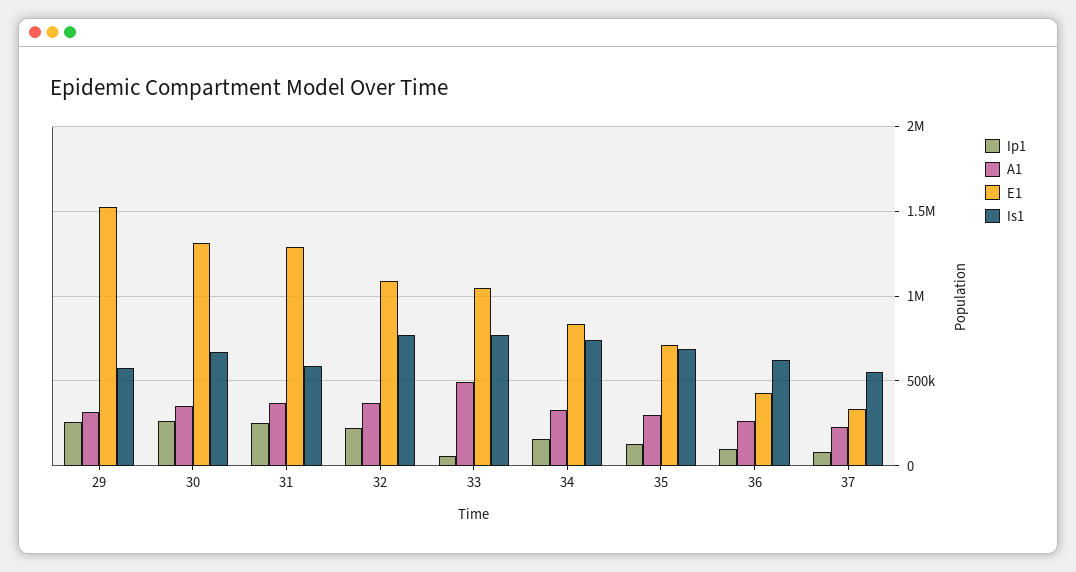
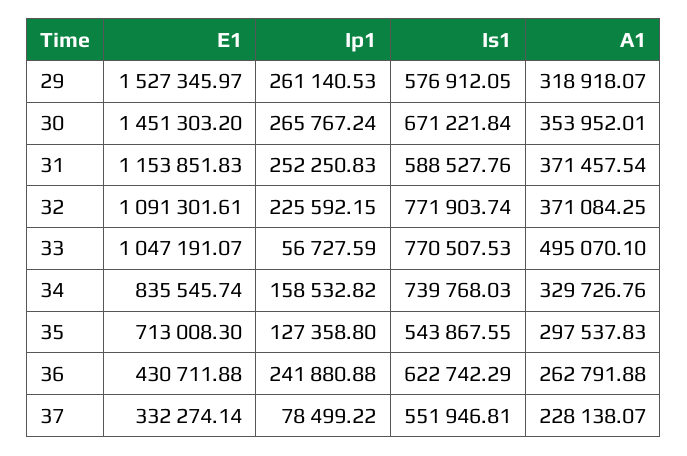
  {
    "Ip1": {
      "29": 261140.53,
      "30": 265767.24,
      "31": 252250.83,
      "32": 225592.15,
      "33": 56727.59,
      "34": 158532.82,
      "35": 127358.8,
-     "36": 100000,
+     "36": 241880.88,
      "37": 78499.22
    },
    "A1": {
      "29": 318918.07,
      "30": 353952.01,
      "31": 371457.54,
      "32": 371084.25,
      "33": 495070.1,
      "34": 329726.76,
      "35": 297537.83,
      "36": 262791.88,
      "37": 228138.07
    },
    "E1": {
      "29": 1527345.97,
-     "30": 1300000,
+     "30": 1451303.2,
-     "31": 1300000,
+     "31": 1153851.83,
      "32": 1091301.61,
      "33": 1047191.07,
      "34": 835545.74,
      "35": 713008.3,
      "36": 430711.88,
      "37": 332274.14
    },
    "Is1": {
      "29": 576912.05,
      "30": 671221.84,
      "31": 588527.76,
      "32": 771903.74,
      "33": 770507.53,
      "34": 739768.03,
-     "35": 700000,
+     "35": 543867.55,
      "36": 622742.29,
      "37": 551946.81
    }
  }

